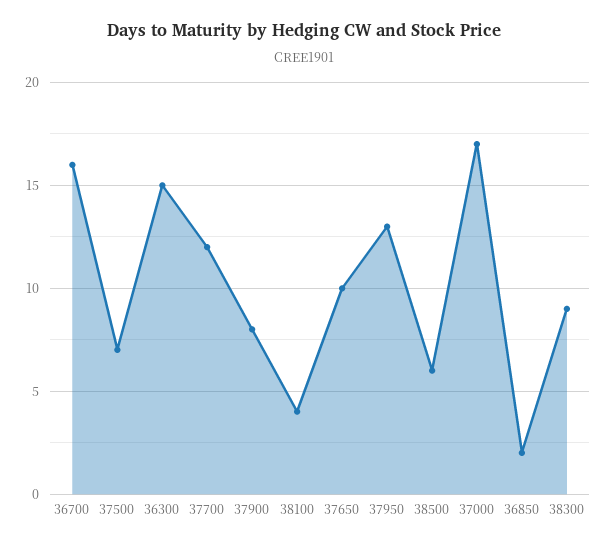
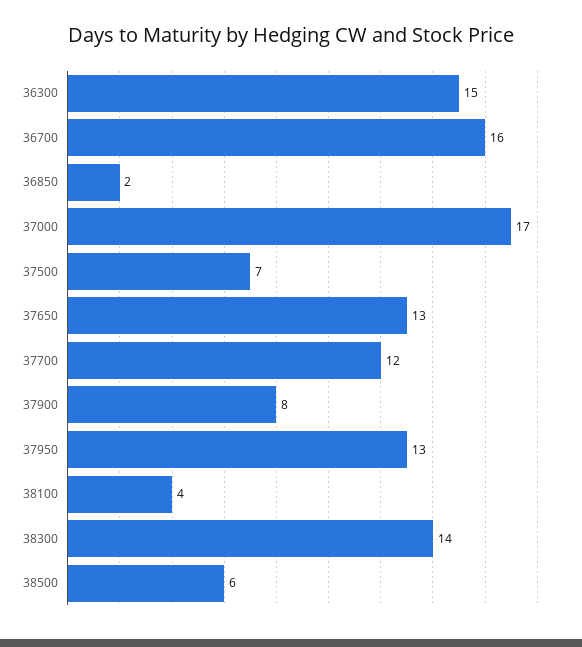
  {
    "36700": 16,
    "37500": 7,
    "36300": 15,
    "37700": 12,
    "37900": 8,
    "38100": 4,
-   "37650": 10,
+   "37650": 13,
    "37950": 13,
    "38500": 6,
    "37000": 17,
    "36850": 2,
-   "38300": 9
+   "38300": 14
  }

